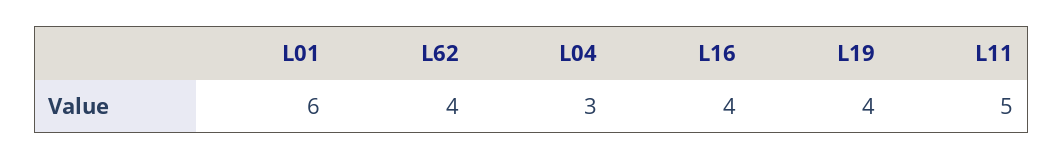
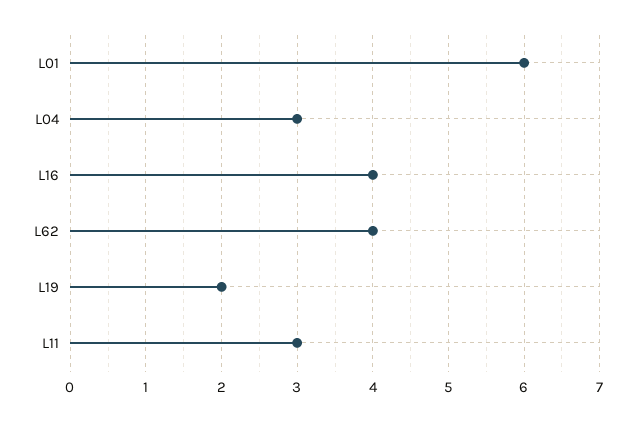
  {
    "L01": 6,
    "L62": 4,
    "L04": 3,
    "L16": 4,
-   "L19": 4,
+   "L19": 2,
-   "L11": 5
+   "L11": 3
  }

